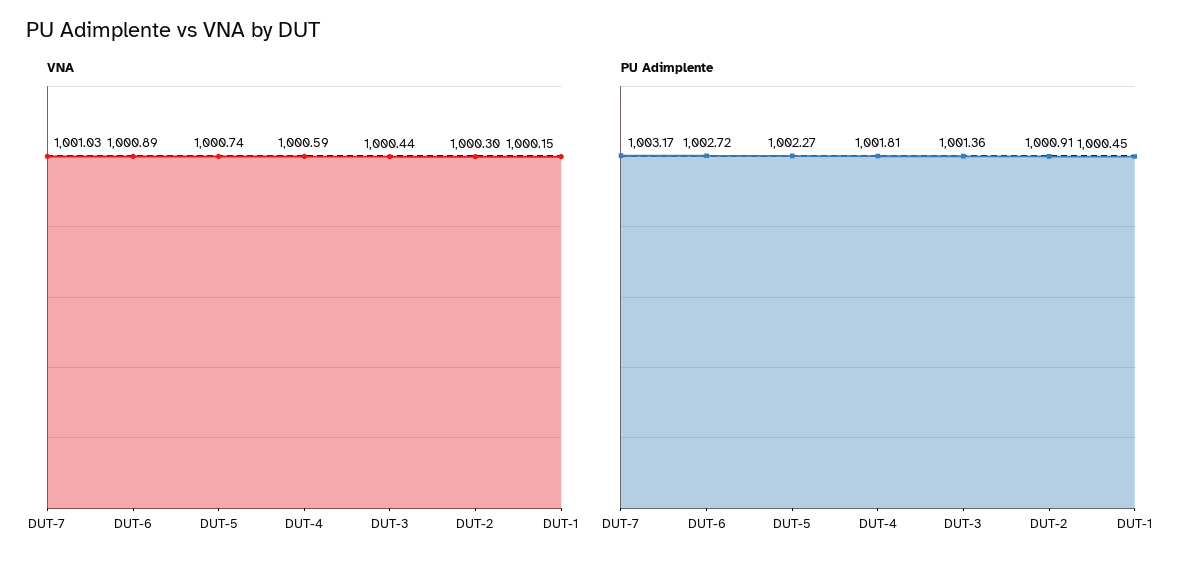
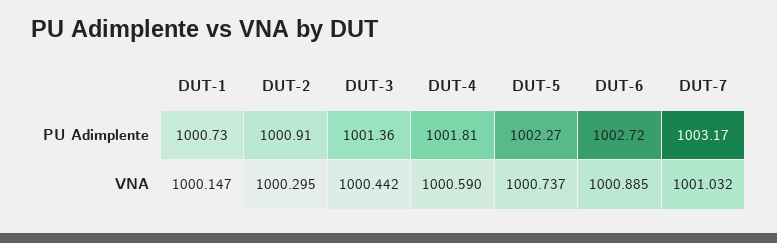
  {
    "VNA": {
      "DUT-7": 1001.032,
      "DUT-6": 1000.885,
      "DUT-5": 1000.737,
      "DUT-4": 1000.59,
      "DUT-3": 1000.442,
      "DUT-2": 1000.295,
      "DUT-1": 1000.147
    },
    "PU Adimplente": {
      "DUT-7": 1003.17,
      "DUT-6": 1002.72,
      "DUT-5": 1002.27,
      "DUT-4": 1001.81,
      "DUT-3": 1001.36,
      "DUT-2": 1000.91,
-     "DUT-1": 1000.45
+     "DUT-1": 1000.73
    }
  }

